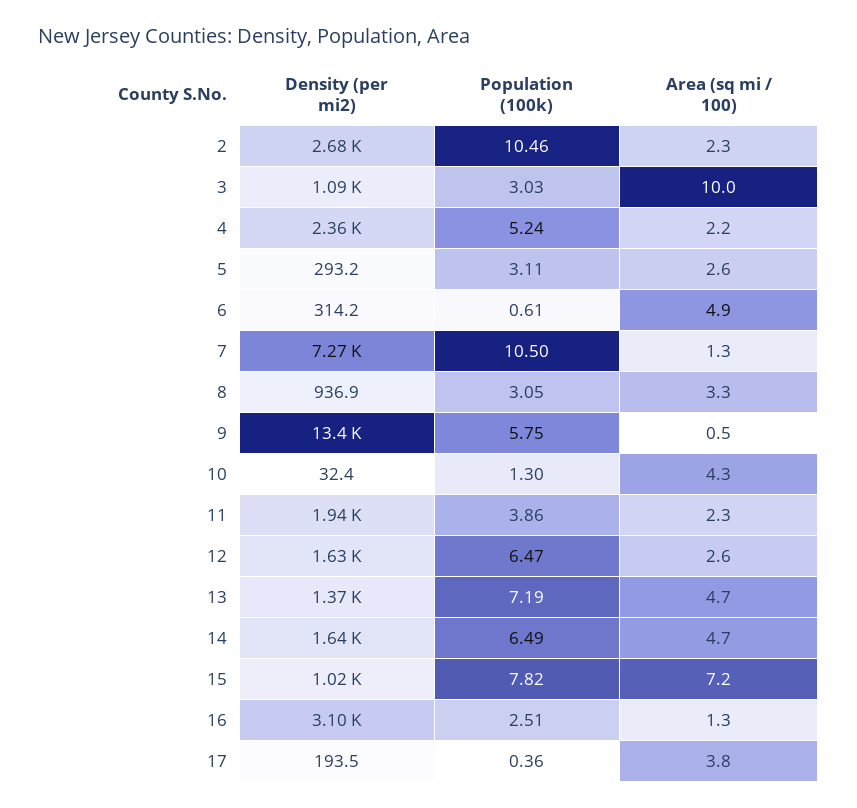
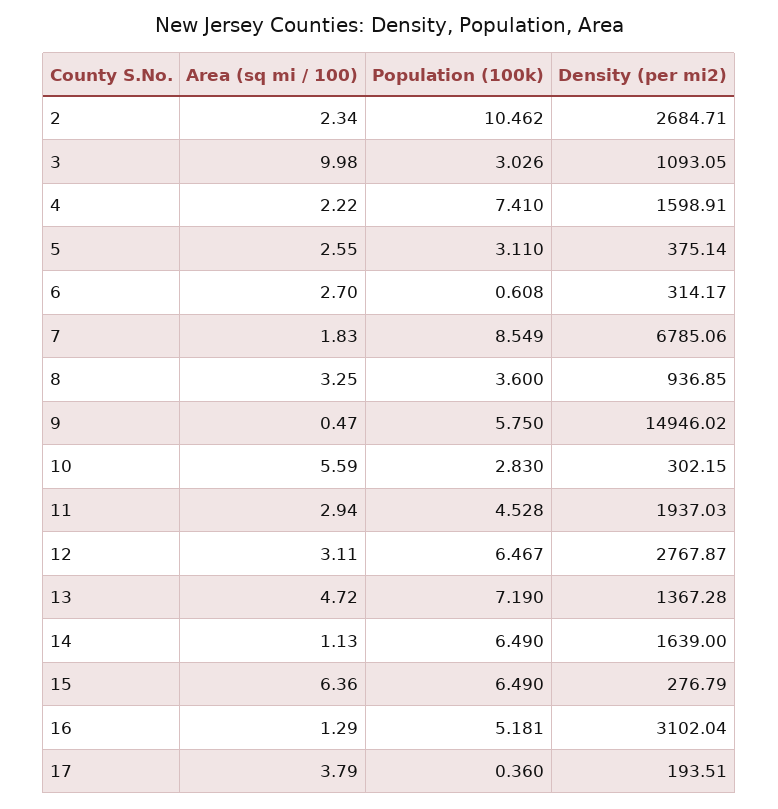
  {
    "Density (per mi2)": {
      "2": 2684.71,
      "3": 1093.05,
-     "4": 2360,
+     "4": 1598.91,
-     "5": 293.2,
+     "5": 375.14,
      "6": 314.17,
-     "7": 7270,
+     "7": 6785.06,
      "8": 936.85,
-     "9": 13400,
+     "9": 14946.02,
-     "10": 32.4,
+     "10": 302.15,
      "11": 1937.03,
-     "12": 1630,
+     "12": 2767.87,
      "13": 1367.28,
      "14": 1639,
-     "15": 1020,
+     "15": 276.79,
      "16": 3102.04,
      "17": 193.51
    },
    "Population (100k)": {
      "2": 10.462,
      "3": 3.026,
-     "4": 5.24,
+     "4": 7.41,
      "5": 3.11,
      "6": 0.608,
-     "7": 10.5,
+     "7": 8.549,
-     "8": 3.05,
+     "8": 3.6,
      "9": 5.75,
-     "10": 1.3,
+     "10": 2.83,
-     "11": 3.86,
+     "11": 4.528,
      "12": 6.467,
      "13": 7.19,
      "14": 6.49,
-     "15": 7.82,
+     "15": 6.49,
-     "16": 2.51,
+     "16": 5.181,
      "17": 0.36
    },
    "Area (sq mi / 100)": {
      "2": 2.34,
      "3": 9.98,
      "4": 2.22,
      "5": 2.55,
-     "6": 4.9,
+     "6": 2.7,
-     "7": 1.3,
+     "7": 1.83,
      "8": 3.25,
      "9": 0.47,
-     "10": 4.3,
+     "10": 5.59,
-     "11": 2.3,
+     "11": 2.94,
-     "12": 2.6,
+     "12": 3.11,
      "13": 4.72,
-     "14": 4.7,
+     "14": 1.13,
-     "15": 7.2,
+     "15": 6.36,
      "16": 1.29,
      "17": 3.79
    }
  }

